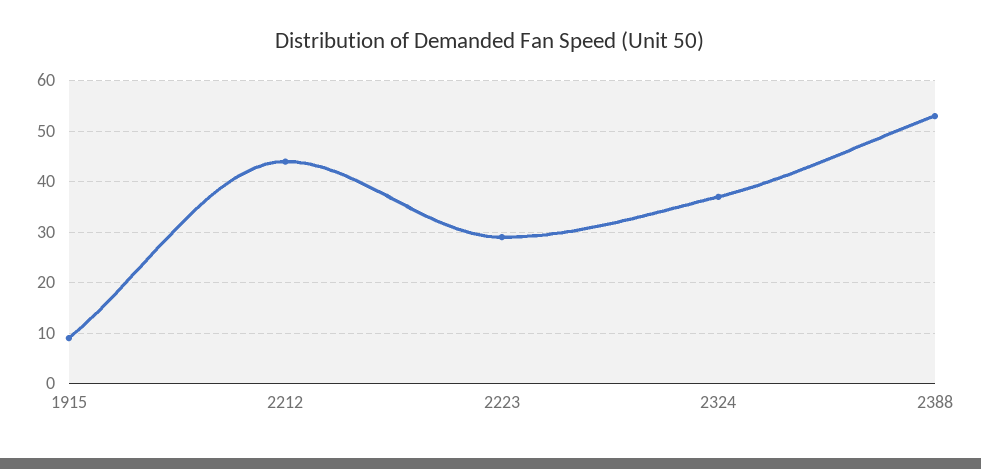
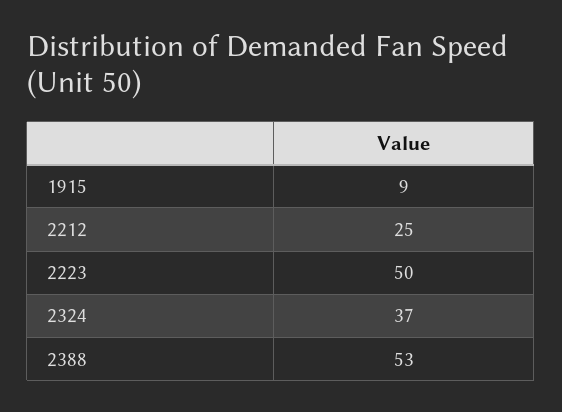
  {
    "1915": 9,
-   "2212": 45,
+   "2212": 25,
-   "2223": 30,
+   "2223": 50,
    "2324": 37,
    "2388": 53
  }

